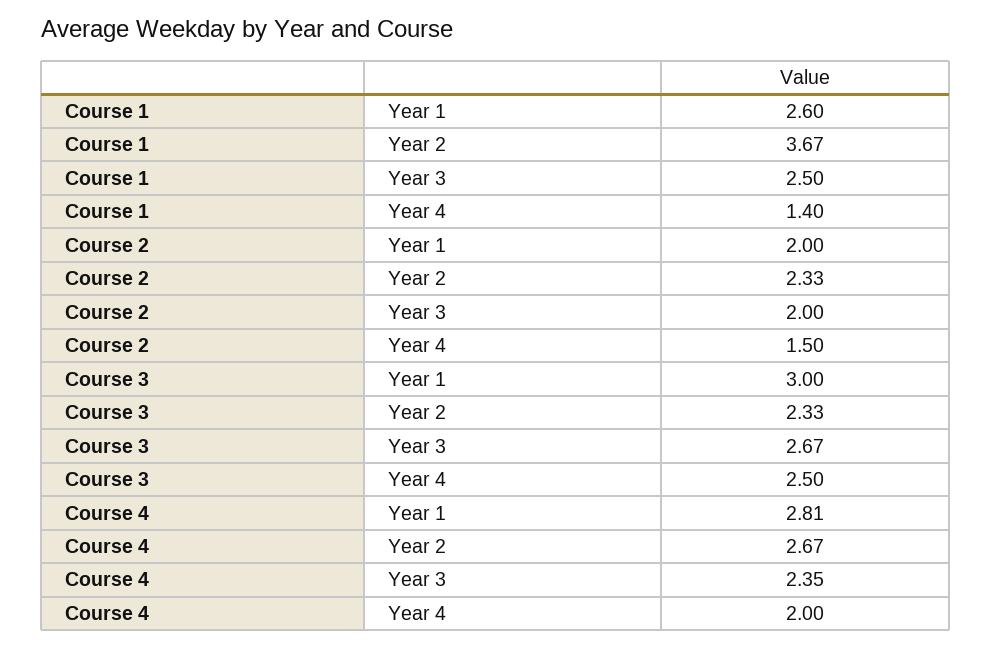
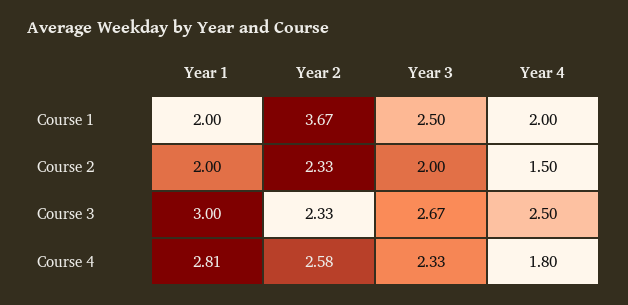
  {
    "Course 1": {
-     "Year 1": 2.6,
+     "Year 1": 2,
      "Year 2": 3.67,
      "Year 3": 2.5,
-     "Year 4": 1.4
+     "Year 4": 2
    },
    "Course 2": {
      "Year 1": 2,
      "Year 2": 2.33,
      "Year 3": 2,
      "Year 4": 1.5
    },
    "Course 3": {
      "Year 1": 3,
      "Year 2": 2.33,
      "Year 3": 2.67,
      "Year 4": 2.5
    },
    "Course 4": {
      "Year 1": 2.81,
-     "Year 2": 2.67,
+     "Year 2": 2.58,
-     "Year 3": 2.35,
+     "Year 3": 2.33,
-     "Year 4": 2
+     "Year 4": 1.8
    }
  }

